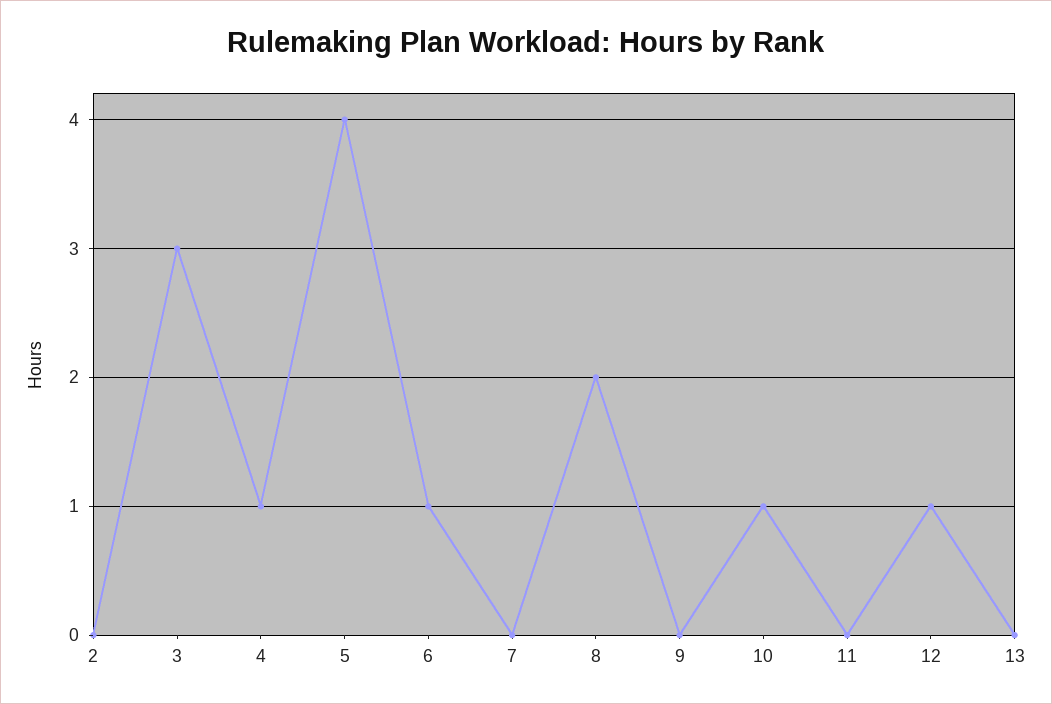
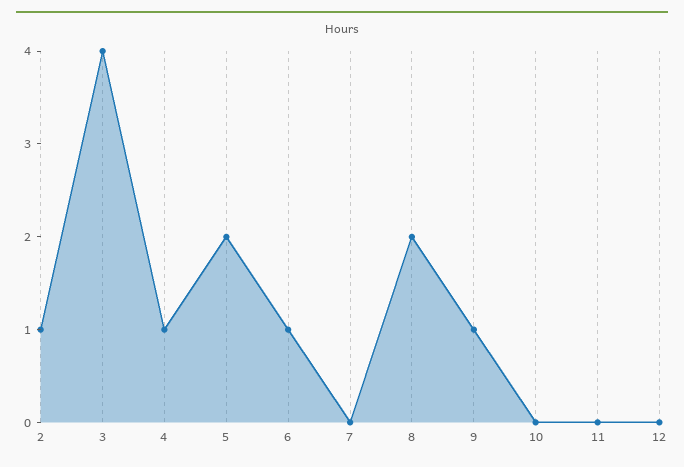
  {
-   "2": 0,
+   "2": 1,
-   "3": 3,
+   "3": 4,
    "4": 1,
-   "5": 4,
+   "5": 2,
    "6": 1,
    "7": 0,
    "8": 2,
-   "9": 0,
+   "9": 1,
-   "10": 1,
+   "10": 0,
    "11": 0,
-   "12": 1,
+   "12": 0
-   "13": 0
  }

